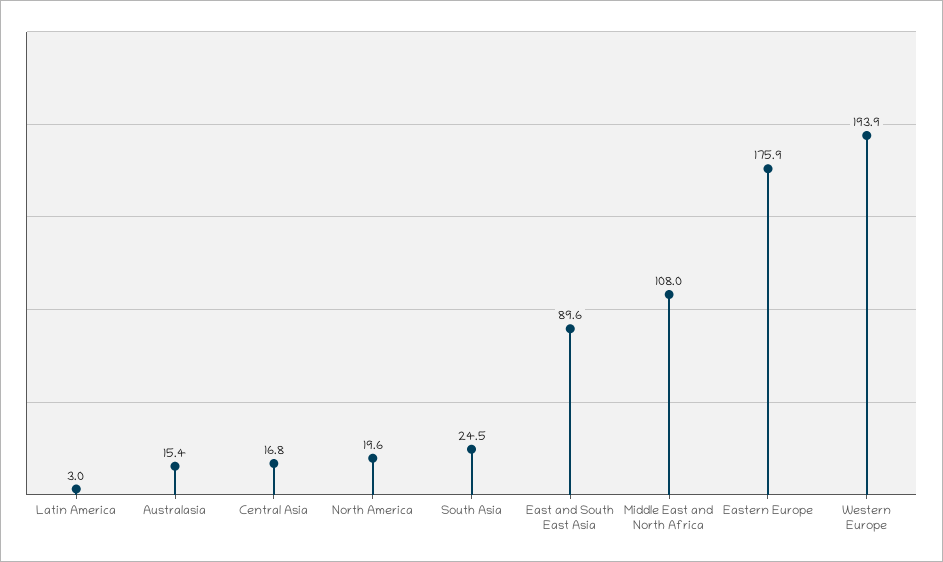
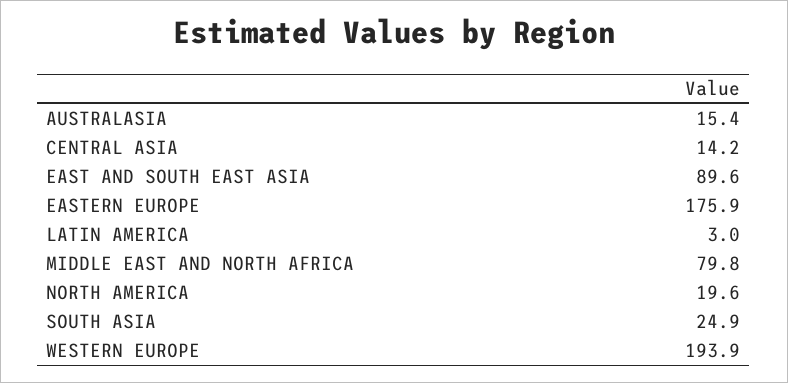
  {
    "Latin America": 3,
    "Australasia": 15.4,
-   "Central Asia": 16.8,
+   "Central Asia": 14.2,
    "North America": 19.6,
-   "South Asia": 24.5,
+   "South Asia": 24.9,
    "East and South East Asia": 89.6,
-   "Middle East and North Africa": 108,
+   "Middle East and North Africa": 79.8,
    "Eastern Europe": 175.9,
    "Western Europe": 193.9
  }

